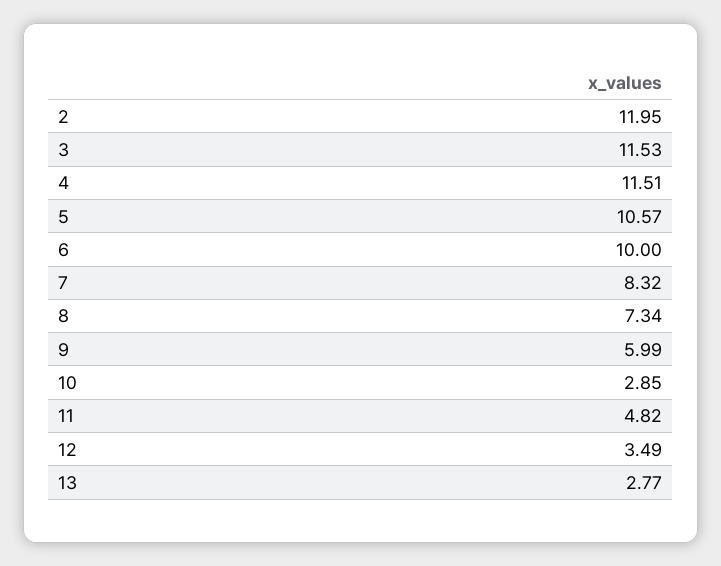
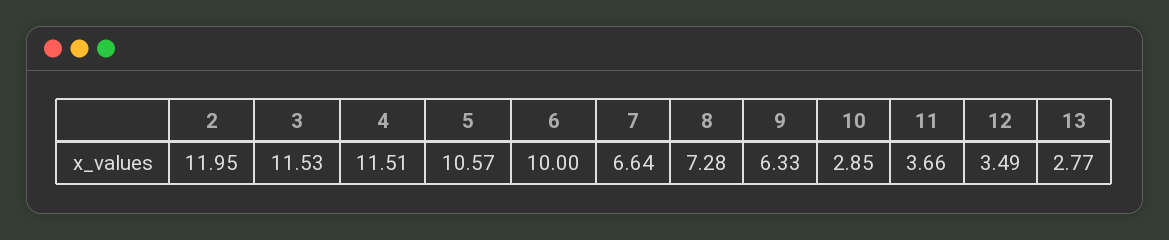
  {
    "2": 11.95,
    "3": 11.53,
    "4": 11.51,
    "5": 10.57,
    "6": 10,
-   "7": 8.32,
+   "7": 6.64,
-   "8": 7.34,
+   "8": 7.28,
-   "9": 5.99,
+   "9": 6.33,
    "10": 2.85,
-   "11": 4.82,
+   "11": 3.66,
    "12": 3.49,
    "13": 2.77
  }

